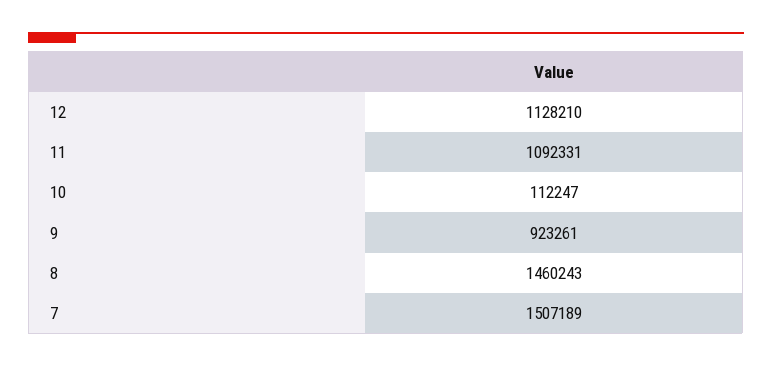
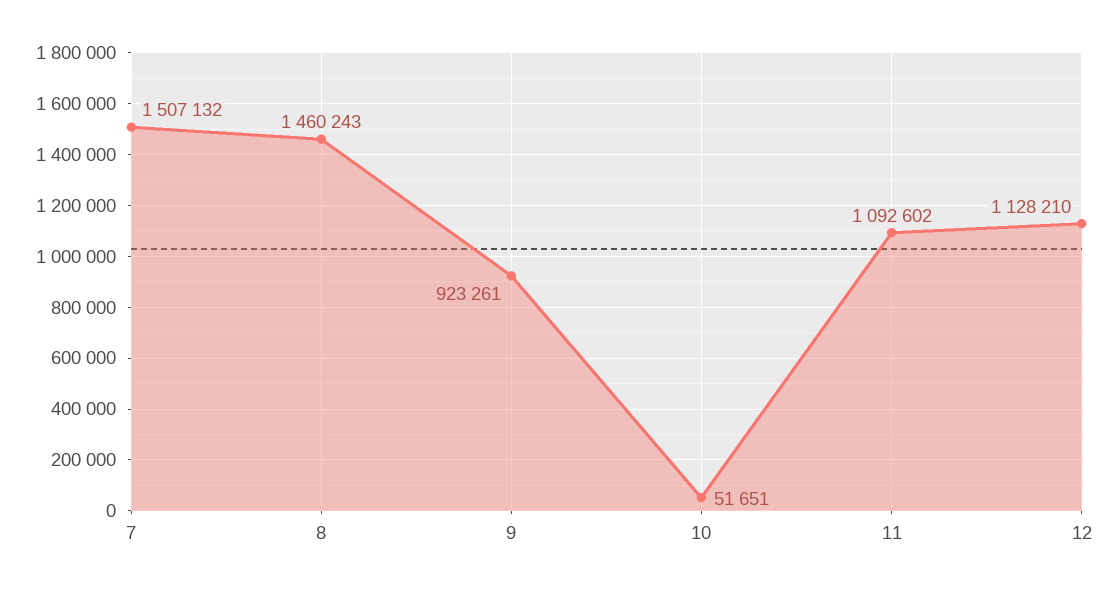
  {
    "12": 1128210,
-   "11": 1092331,
+   "11": 1092602,
-   "10": 112247,
+   "10": 51651,
    "9": 923261,
    "8": 1460243,
-   "7": 1507189
+   "7": 1507132
  }

